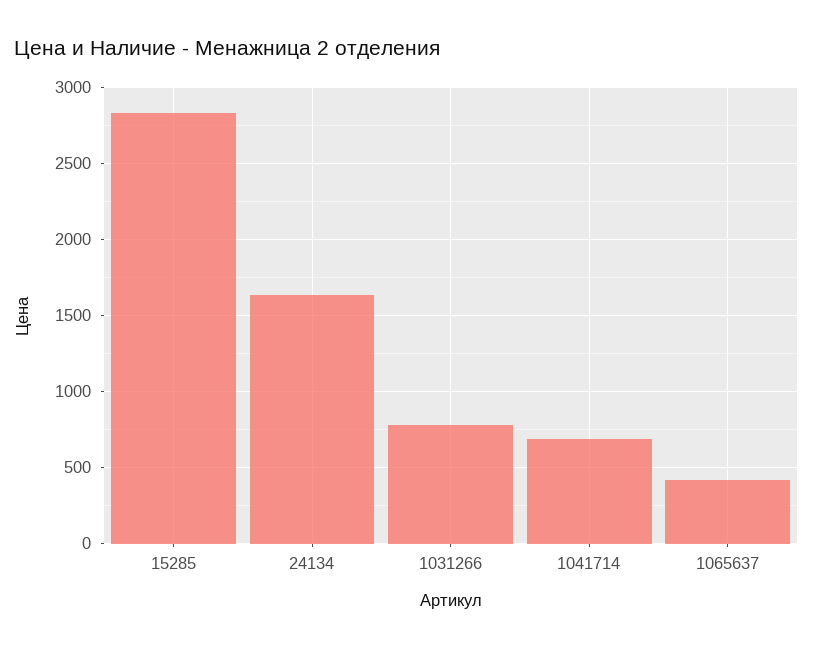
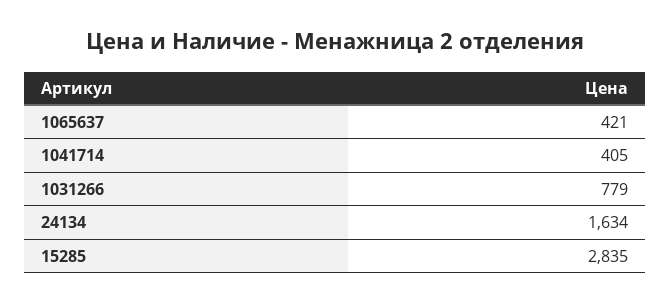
  {
    "15285": 2835,
    "24134": 1634,
    "1031266": 779,
-   "1041714": 700,
+   "1041714": 405,
    "1065637": 421
  }

